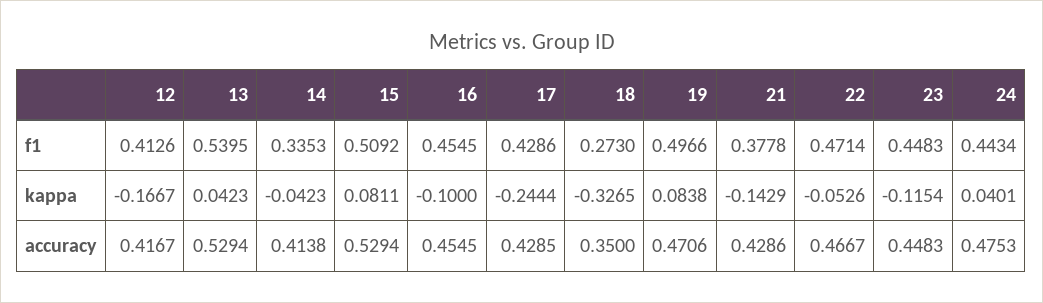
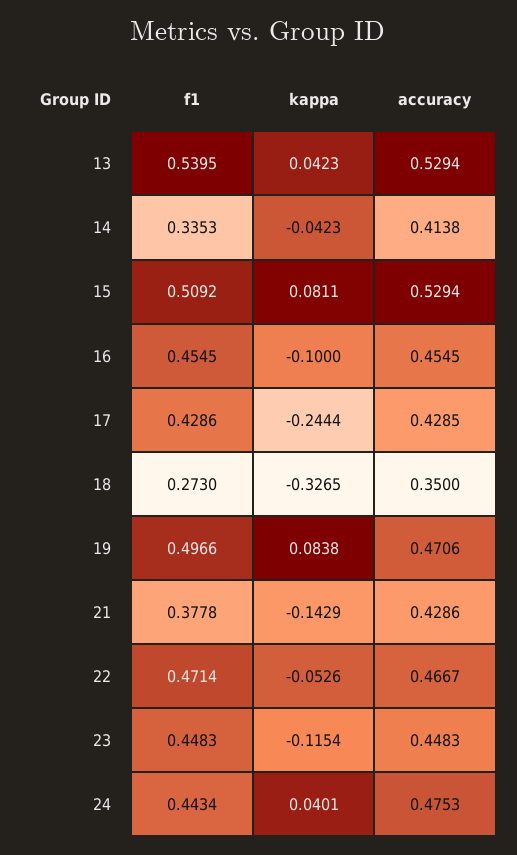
  {
-   "12": {
-     "f1": 0.4126,
-     "kappa": -0.1667,
-     "accuracy": 0.4167
-   },
    "13": {
      "f1": 0.5395,
      "kappa": 0.0423,
      "accuracy": 0.5294
    },
    "14": {
      "f1": 0.3353,
      "kappa": -0.0423,
      "accuracy": 0.4138
    },
    "15": {
      "f1": 0.5092,
      "kappa": 0.0811,
      "accuracy": 0.5294
    },
    "16": {
      "f1": 0.4545,
      "kappa": -0.1,
      "accuracy": 0.4545
    },
    "17": {
      "f1": 0.4286,
      "kappa": -0.2444,
      "accuracy": 0.4285
    },
    "18": {
      "f1": 0.273,
      "kappa": -0.3265,
      "accuracy": 0.35
    },
    "19": {
      "f1": 0.4966,
      "kappa": 0.0838,
      "accuracy": 0.4706
    },
    "21": {
      "f1": 0.3778,
      "kappa": -0.1429,
      "accuracy": 0.4286
    },
    "22": {
      "f1": 0.4714,
      "kappa": -0.0526,
      "accuracy": 0.4667
    },
    "23": {
      "f1": 0.4483,
      "kappa": -0.1154,
      "accuracy": 0.4483
    },
    "24": {
      "f1": 0.4434,
      "kappa": 0.0401,
      "accuracy": 0.4753
    }
  }

